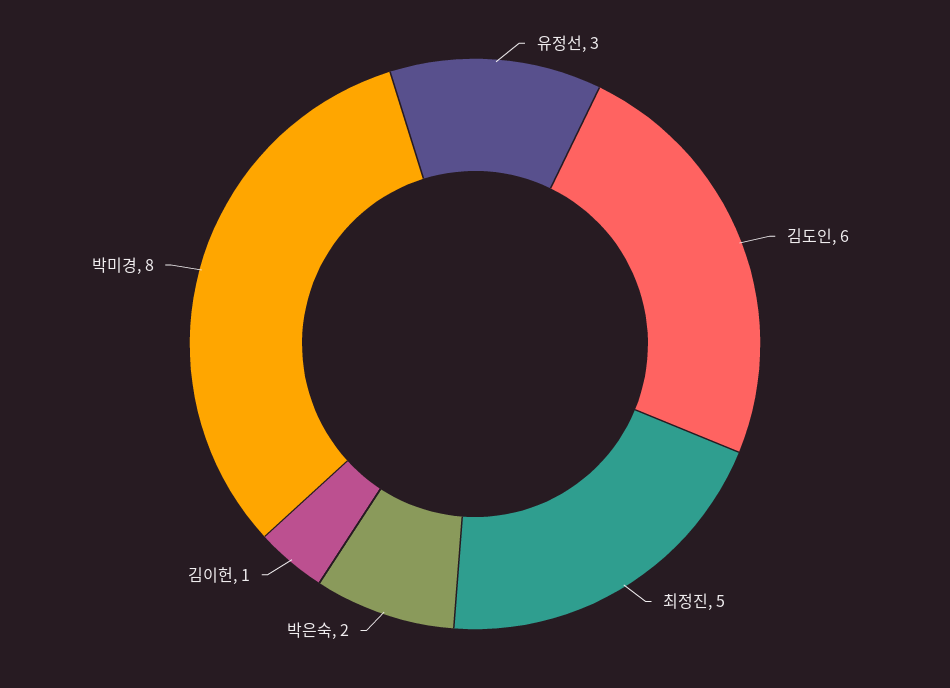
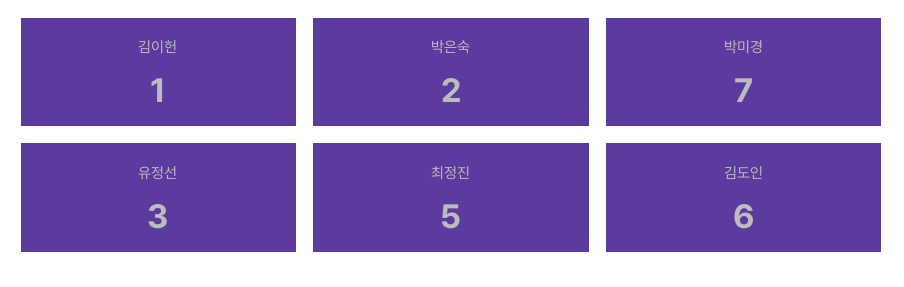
  {
    "유정선": 3,
    "김도인": 6,
    "최정진": 5,
    "박은숙": 2,
    "김이헌": 1,
-   "박미경": 8
+   "박미경": 7
  }

